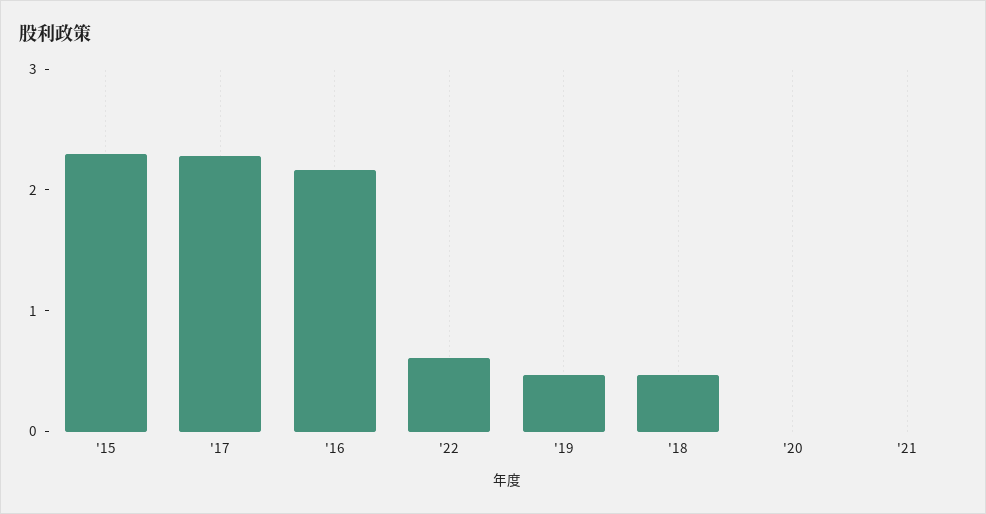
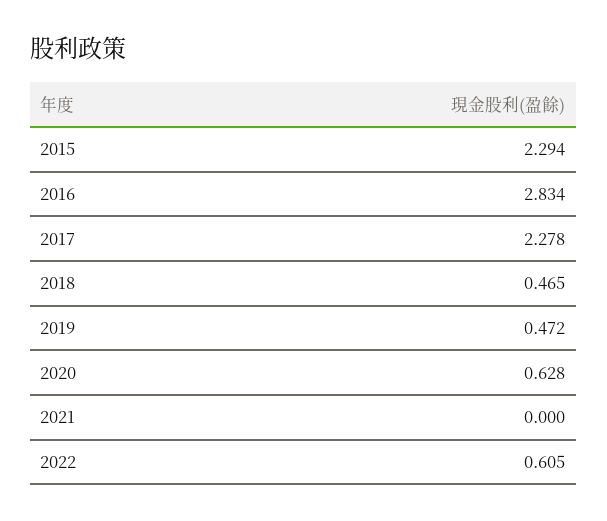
  {
    "'15": 2.294,
    "'17": 2.278,
-   "'16": 2.2,
+   "'16": 2.834,
    "'22": 0.605,
    "'19": 0.472,
    "'18": 0.465,
-   "'20": 0,
+   "'20": 0.628,
    "'21": 0
  }

